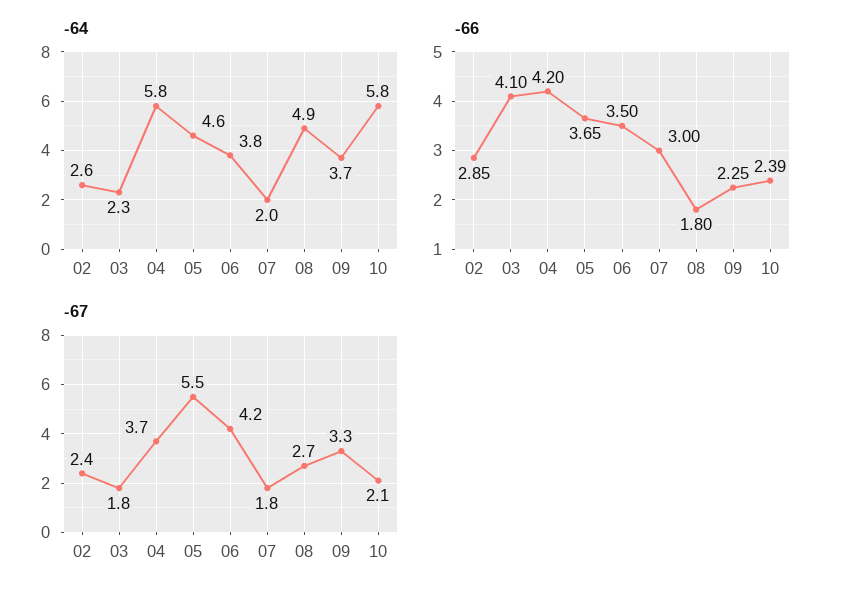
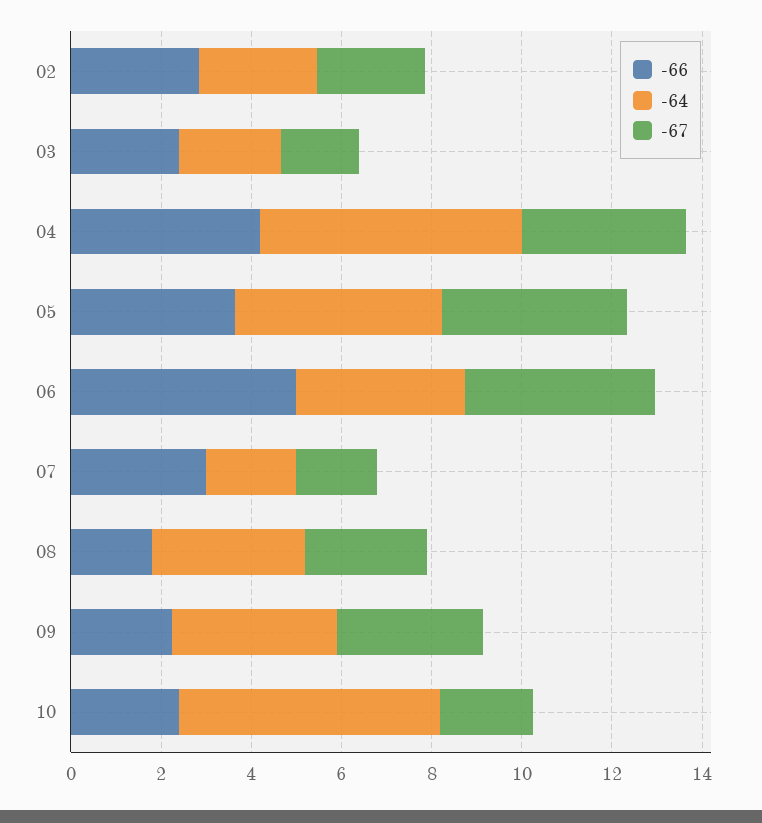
  {
    "-64": {
      "02": 2.6,
      "03": 2.3,
      "04": 5.8,
      "05": 4.6,
      "06": 3.8,
      "07": 2,
-     "08": 4.9,
+     "08": 3.5,
      "09": 3.7,
      "10": 5.8
    },
    "-66": {
      "02": 2.85,
-     "03": 4.1,
+     "03": 2.5,
      "04": 4.2,
      "05": 3.65,
-     "06": 3.5,
+     "06": 5,
      "07": 3,
      "08": 1.8,
      "09": 2.25,
      "10": 2.39
    },
    "-67": {
      "02": 2.4,
      "03": 1.8,
      "04": 3.7,
-     "05": 5.5,
+     "05": 4,
      "06": 4.2,
      "07": 1.8,
      "08": 2.7,
      "09": 3.3,
      "10": 2.1
    }
  }

